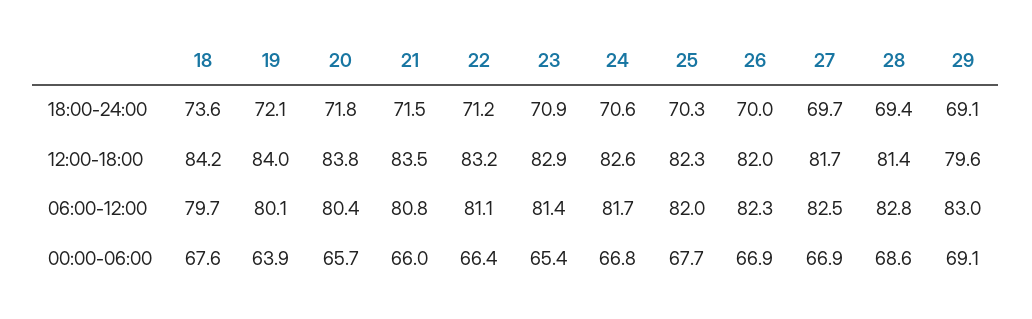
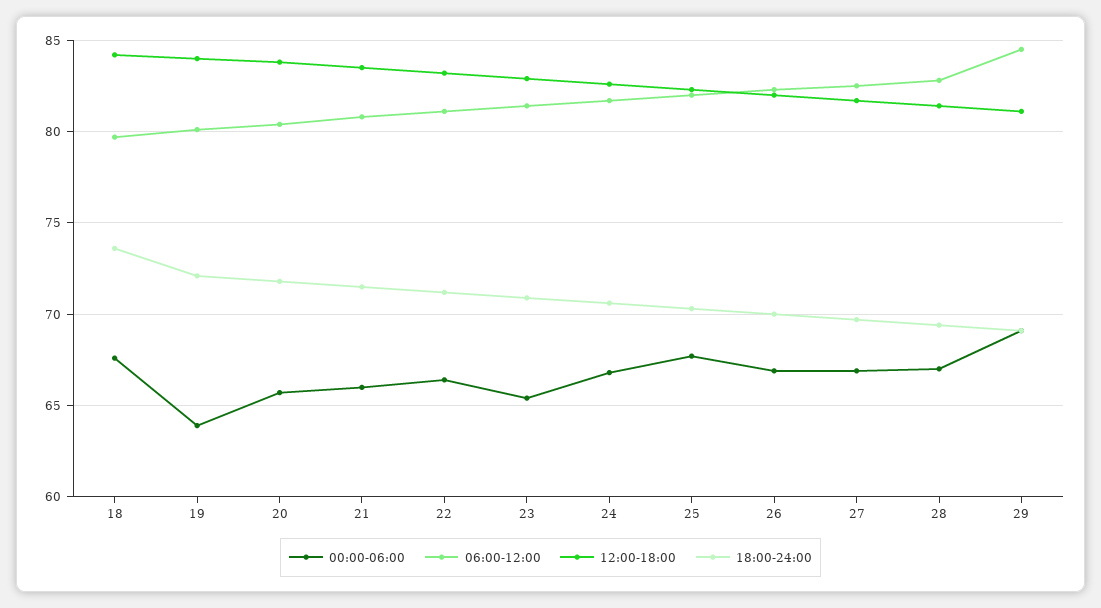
  {
    "18:00-24:00": {
      "18": 73.6,
      "19": 72.1,
      "20": 71.8,
      "21": 71.5,
      "22": 71.2,
      "23": 70.9,
      "24": 70.6,
      "25": 70.3,
      "26": 70,
      "27": 69.7,
      "28": 69.4,
      "29": 69.1
    },
    "12:00-18:00": {
      "18": 84.2,
      "19": 84,
      "20": 83.8,
      "21": 83.5,
      "22": 83.2,
      "23": 82.9,
      "24": 82.6,
      "25": 82.3,
      "26": 82,
      "27": 81.7,
      "28": 81.4,
-     "29": 79.6
+     "29": 81
    },
    "06:00-12:00": {
      "18": 79.7,
      "19": 80.1,
      "20": 80.4,
      "21": 80.8,
      "22": 81.1,
      "23": 81.4,
      "24": 81.7,
      "25": 82,
      "26": 82.3,
      "27": 82.5,
      "28": 82.8,
-     "29": 83
+     "29": 84.5
    },
    "00:00-06:00": {
      "18": 67.6,
      "19": 63.9,
      "20": 65.7,
      "21": 66,
      "22": 66.4,
      "23": 65.4,
      "24": 66.8,
      "25": 67.7,
      "26": 66.9,
      "27": 66.9,
-     "28": 68.6,
+     "28": 67,
      "29": 69.1
    }
  }

